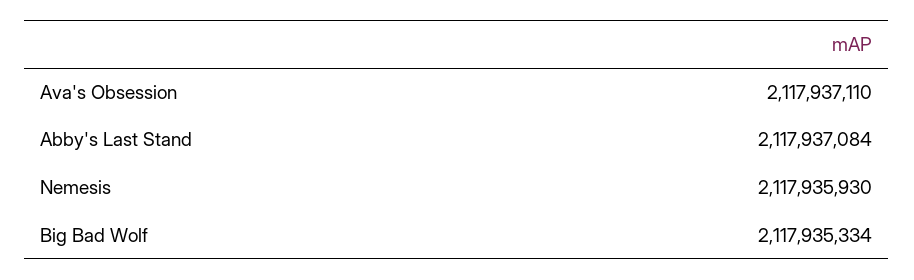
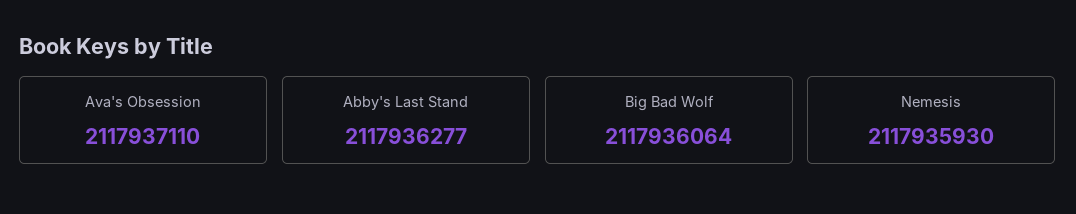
  {
    "Ava's Obsession": 2117937110,
-   "Abby's Last Stand": 2117937084,
+   "Abby's Last Stand": 2117936277,
    "Nemesis": 2117935930,
-   "Big Bad Wolf": 2117935334
+   "Big Bad Wolf": 2117936064
  }

